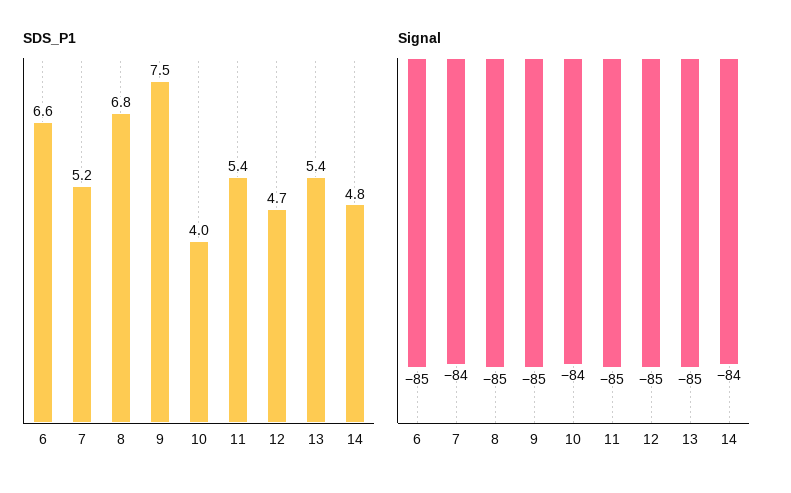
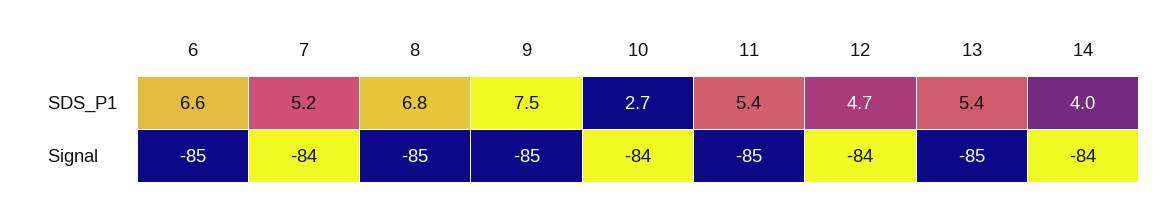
  {
    "SDS_P1": {
      "6": 6.6,
      "7": 5.2,
      "8": 6.8,
      "9": 7.5,
-     "10": 4,
+     "10": 2.7,
      "11": 5.4,
      "12": 4.7,
      "13": 5.4,
-     "14": 4.8
+     "14": 4
    },
    "Signal": {
      "6": -85,
      "7": -84,
      "8": -85,
      "9": -85,
      "10": -84,
      "11": -85,
-     "12": -85,
+     "12": -84,
      "13": -85,
      "14": -84
    }
  }

